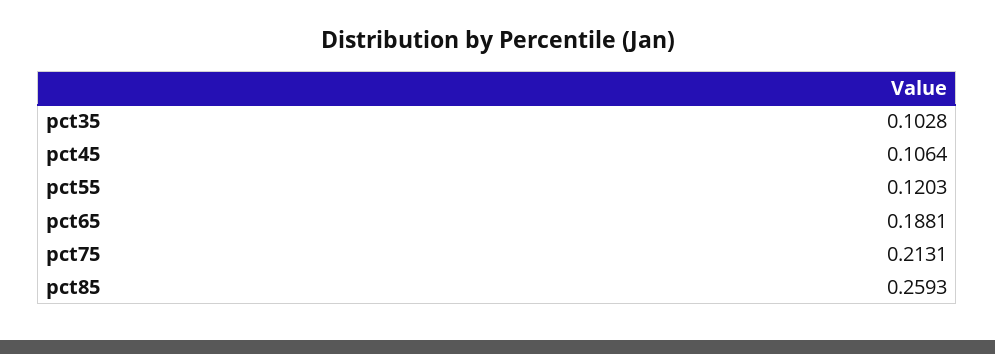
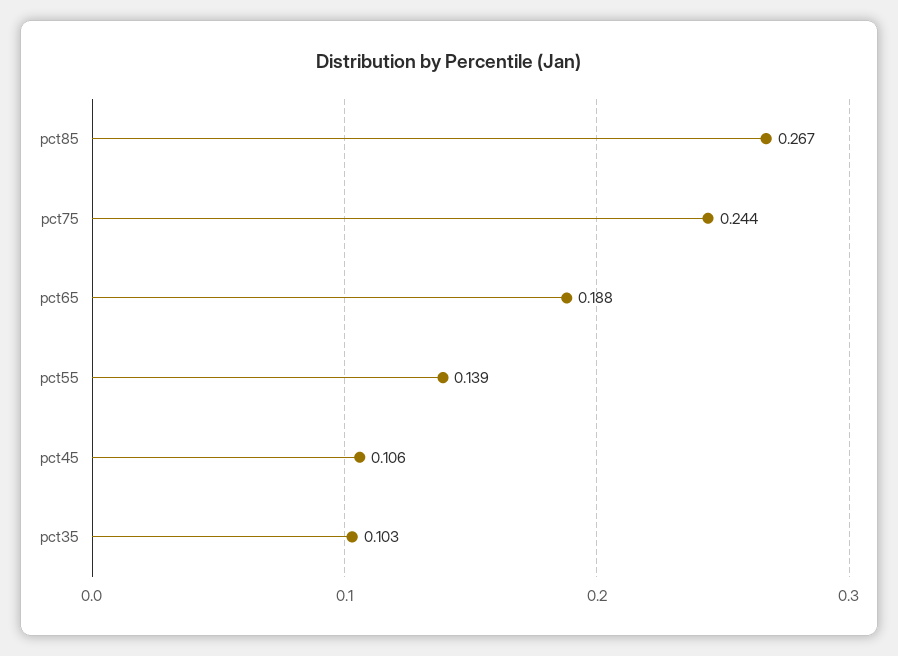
  {
    "pct35": 0.1028,
    "pct45": 0.1064,
-   "pct55": 0.1203,
+   "pct55": 0.139,
    "pct65": 0.1881,
-   "pct75": 0.2131,
+   "pct75": 0.244,
-   "pct85": 0.2593
+   "pct85": 0.267
  }

